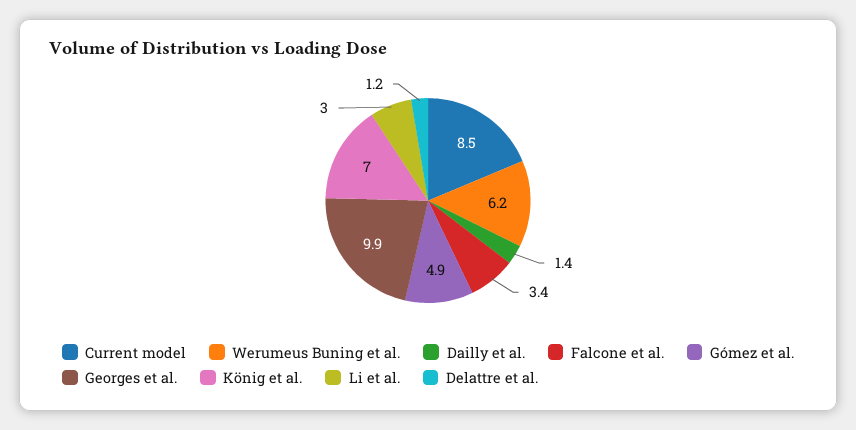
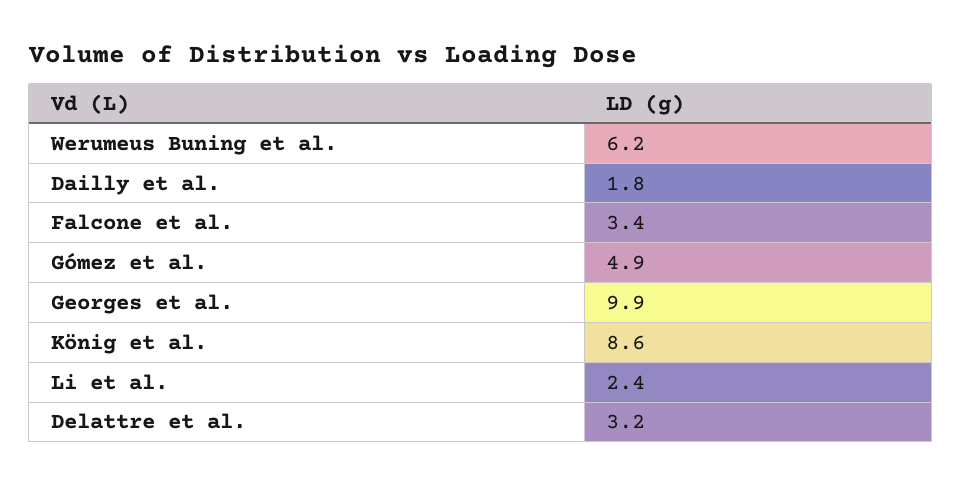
  {
-   "Current model": 8.5,
    "Werumeus Buning et al.": 6.2,
-   "Dailly et al.": 1.4,
+   "Dailly et al.": 1.8,
    "Falcone et al.": 3.4,
    "Gómez et al.": 4.9,
    "Georges et al.": 9.9,
-   "König et al.": 7,
+   "König et al.": 8.6,
-   "Li et al.": 3,
+   "Li et al.": 2.4,
-   "Delattre et al.": 1.2
+   "Delattre et al.": 3.2
  }

